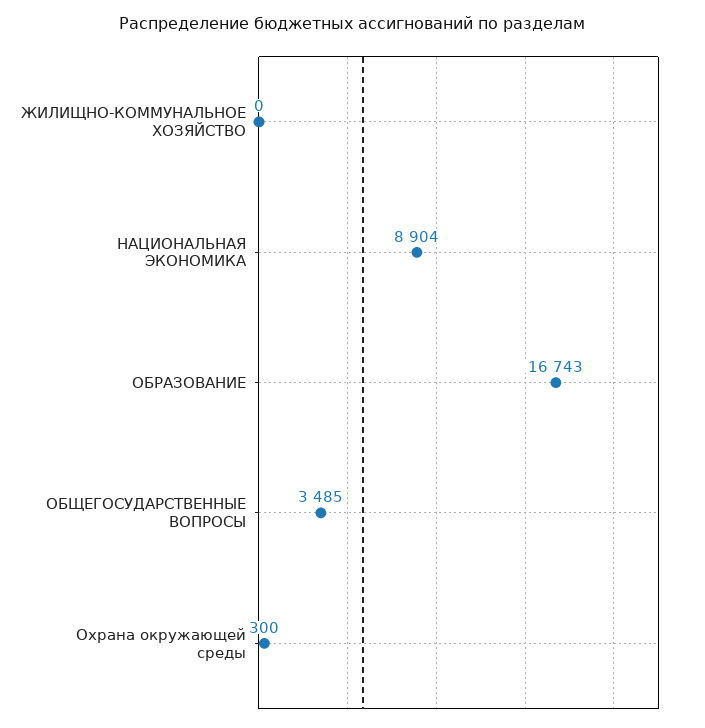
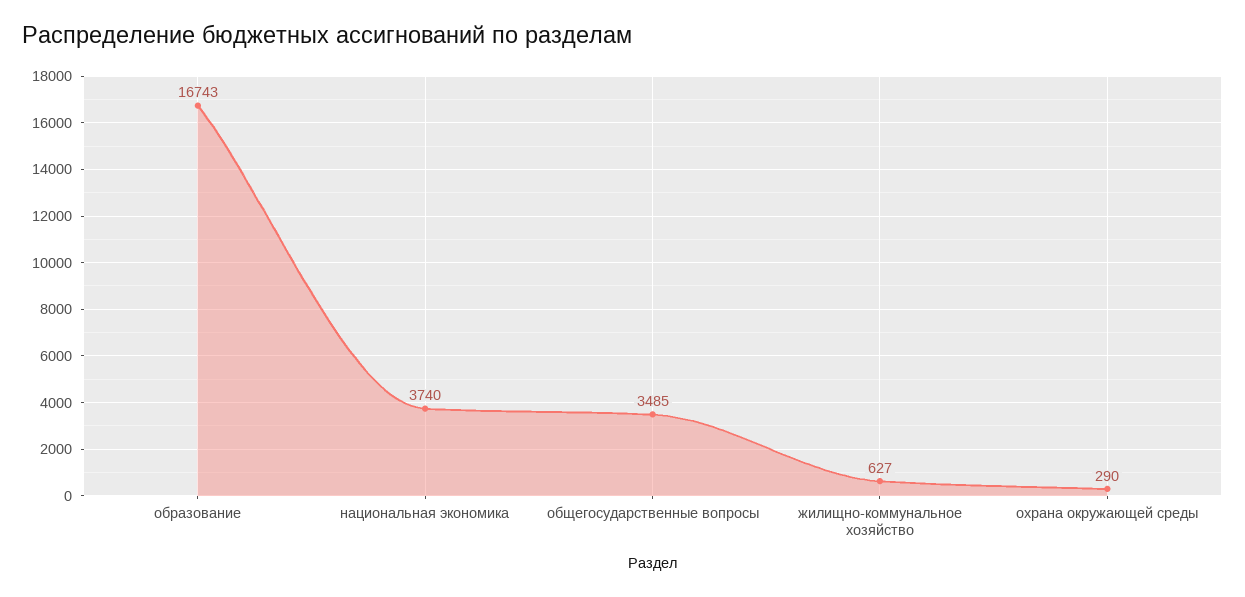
  {
-   "ЖИЛИЩНО-КОММУНАЛЬНОЕ ХОЗЯЙСТВО": 0,
+   "ЖИЛИЩНО-КОММУНАЛЬНОЕ ХОЗЯЙСТВО": 627,
-   "НАЦИОНАЛЬНАЯ ЭКОНОМИКА": 8904,
+   "НАЦИОНАЛЬНАЯ ЭКОНОМИКА": 3740,
    "ОБРАЗОВАНИЕ": 16743,
    "ОБЩЕГОСУДАРСТВЕННЫЕ ВОПРОСЫ": 3485,
-   "Охрана окружающей среды": 300
+   "Охрана окружающей среды": 290
  }

